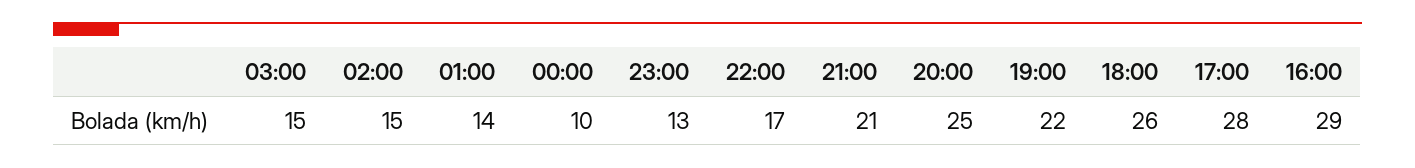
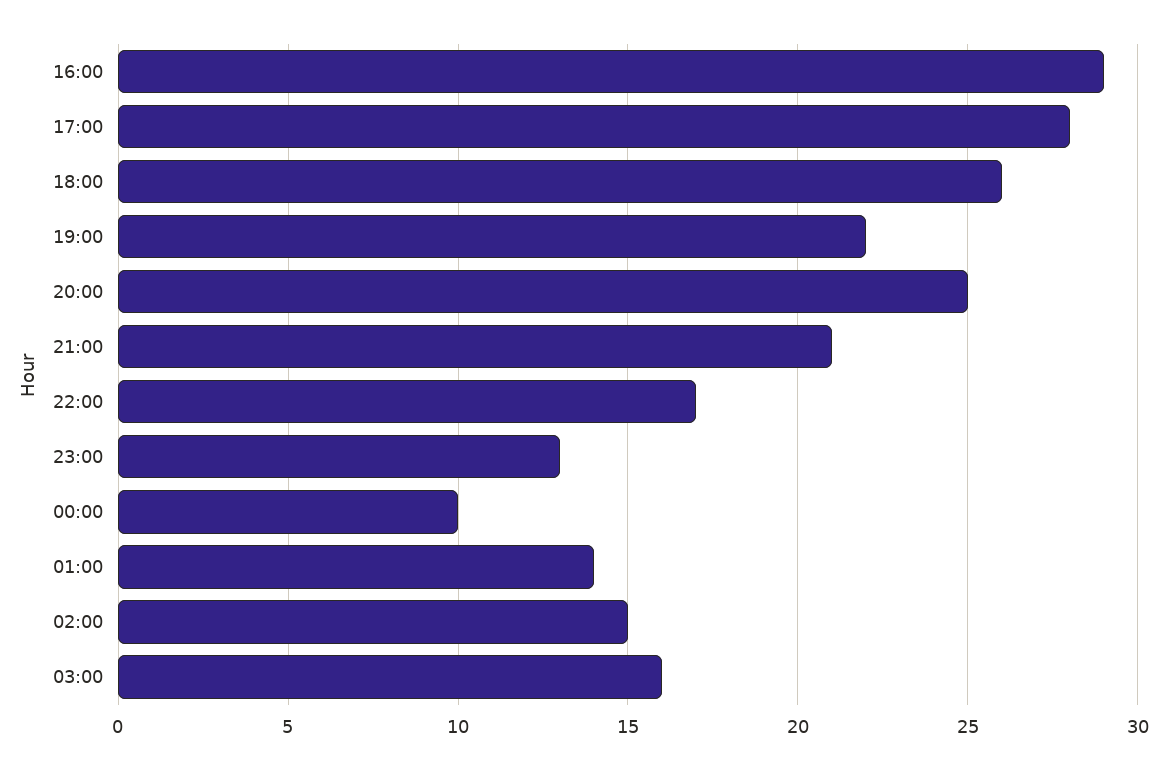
  {
-   "03:00": 15,
+   "03:00": 16,
    "02:00": 15,
    "01:00": 14,
    "00:00": 10,
    "23:00": 13,
    "22:00": 17,
    "21:00": 21,
    "20:00": 25,
    "19:00": 22,
    "18:00": 26,
    "17:00": 28,
    "16:00": 29
  }

